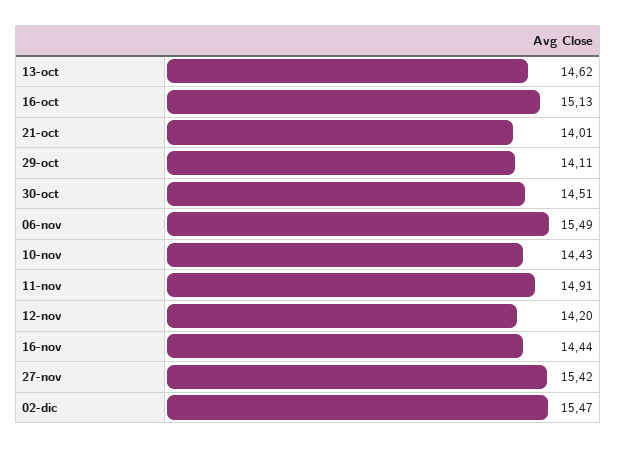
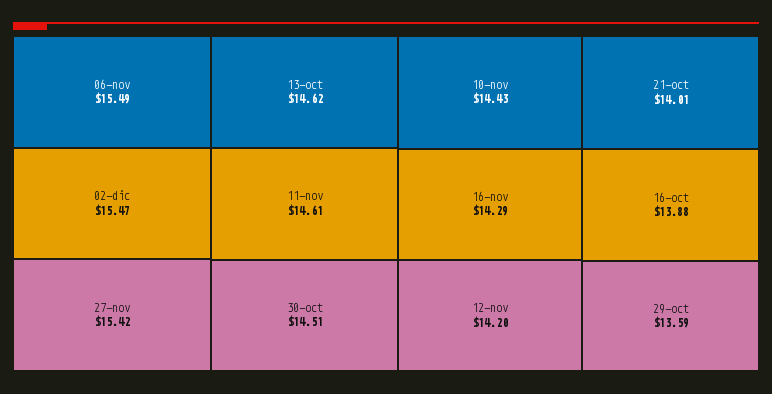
  {
    "13-oct": 14.62,
-   "16-oct": 15.13,
+   "16-oct": 13.88,
    "21-oct": 14.01,
-   "29-oct": 14.11,
+   "29-oct": 13.59,
    "30-oct": 14.51,
    "06-nov": 15.49,
    "10-nov": 14.43,
-   "11-nov": 14.91,
+   "11-nov": 14.61,
    "12-nov": 14.2,
-   "16-nov": 14.44,
+   "16-nov": 14.29,
    "27-nov": 15.42,
    "02-dic": 15.47
  }

